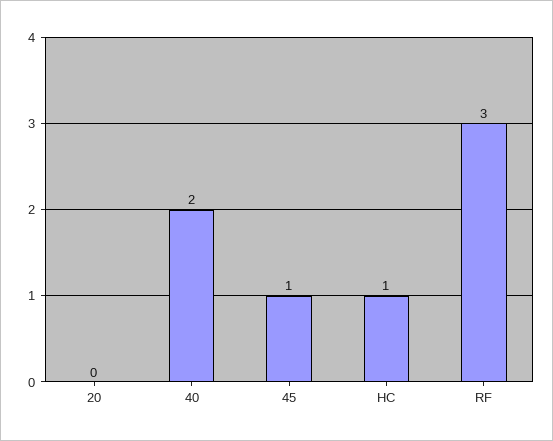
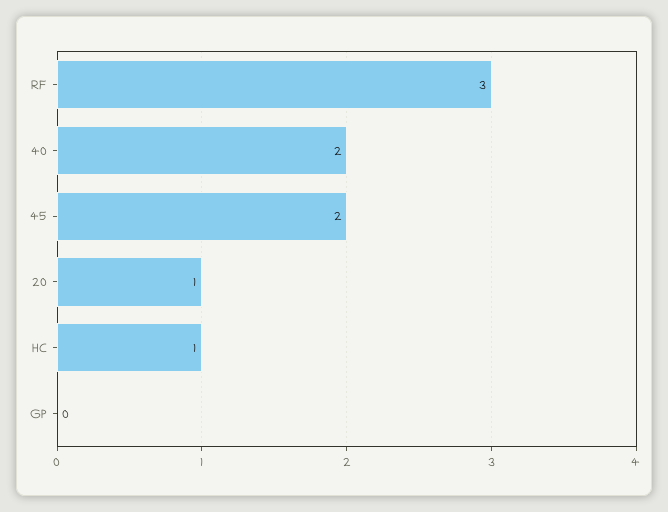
  {
-   "20": 0,
+   "20": 1,
    "40": 2,
-   "45": 1,
+   "45": 2,
    "HC": 1,
-   "RF": 3
+   "RF": 3,
+   "GP": 0
  }

